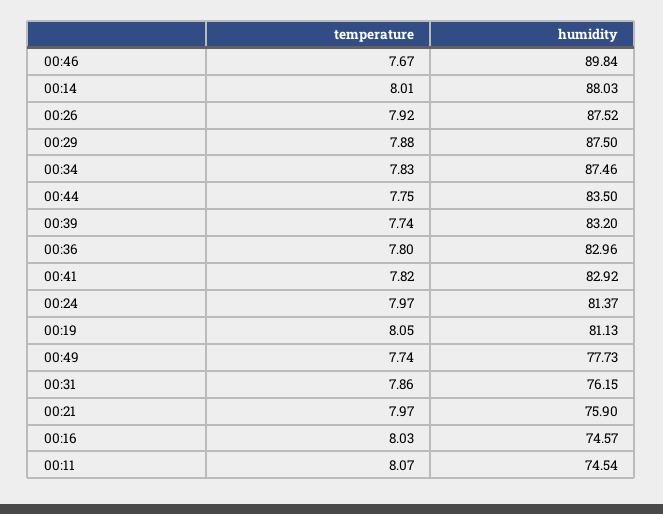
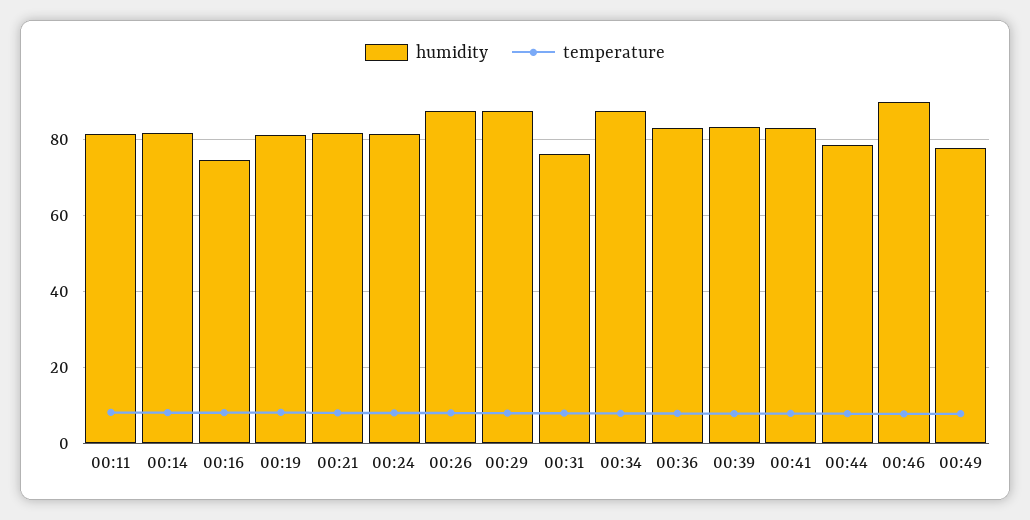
  {
    "temperature": {
      "00:46": 7.67,
      "00:14": 8.01,
      "00:26": 7.92,
      "00:29": 7.88,
      "00:34": 7.83,
      "00:44": 7.75,
      "00:39": 7.74,
      "00:36": 7.8,
      "00:41": 7.82,
      "00:24": 7.97,
      "00:19": 8.05,
      "00:49": 7.74,
      "00:31": 7.86,
      "00:21": 7.97,
      "00:16": 8.03,
      "00:11": 8.07
    },
    "humidity": {
      "00:46": 89.84,
-     "00:14": 88.03,
+     "00:14": 82,
      "00:26": 87.52,
      "00:29": 87.5,
      "00:34": 87.46,
-     "00:44": 83.5,
+     "00:44": 78,
      "00:39": 83.2,
      "00:36": 82.96,
      "00:41": 82.92,
      "00:24": 81.37,
      "00:19": 81.13,
      "00:49": 77.73,
      "00:31": 76.15,
-     "00:21": 75.9,
+     "00:21": 82,
      "00:16": 74.57,
-     "00:11": 74.54
+     "00:11": 82
    }
  }

